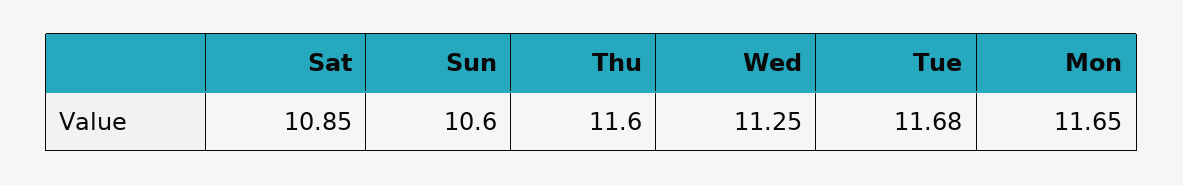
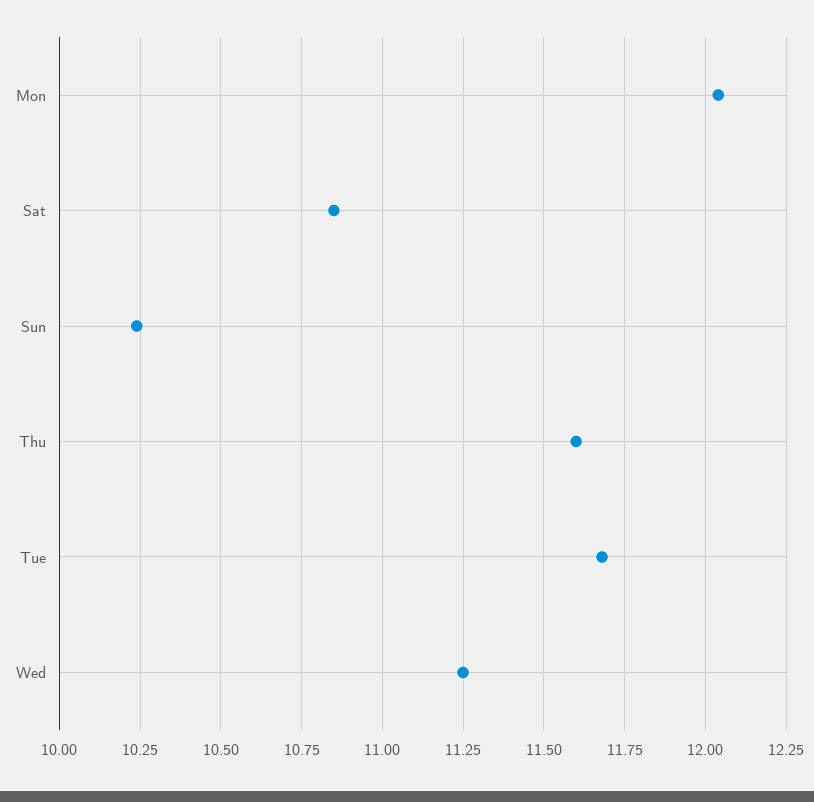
  {
    "Sat": 10.85,
-   "Sun": 10.6,
+   "Sun": 10.25,
    "Thu": 11.6,
    "Wed": 11.25,
    "Tue": 11.68,
-   "Mon": 11.65
+   "Mon": 12.05
  }

